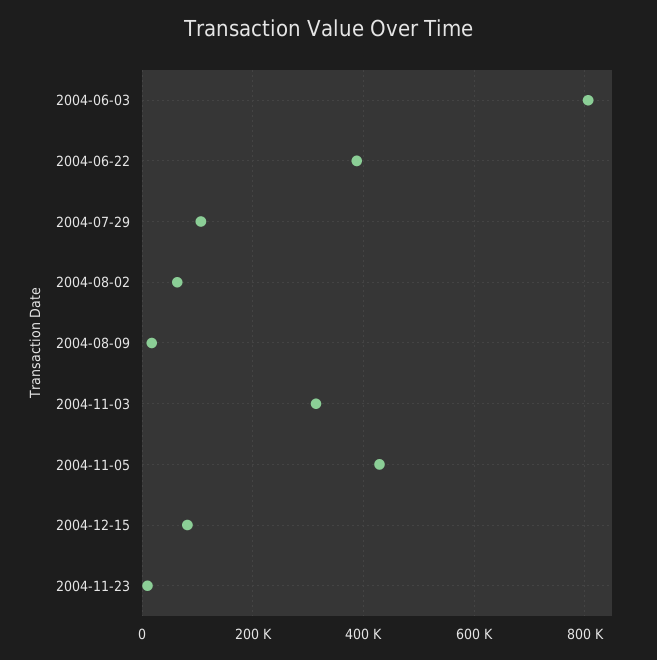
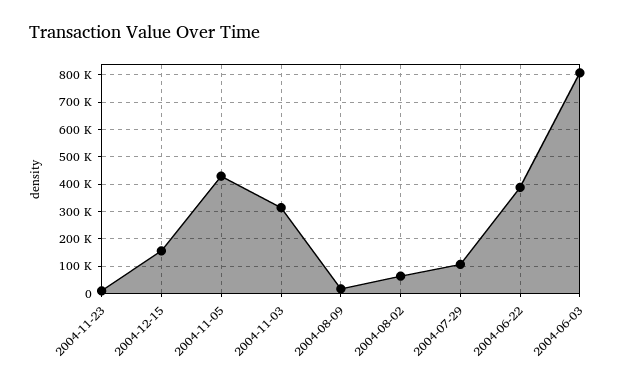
  {
    "2004-06-03": 800000,
    "2004-06-22": 380000,
    "2004-07-29": 100000,
    "2004-08-02": 60000,
    "2004-08-09": 20000,
    "2004-11-03": 320000,
    "2004-11-05": 420000,
-   "2004-12-15": 80000,
+   "2004-12-15": 150000,
    "2004-11-23": 0
  }

